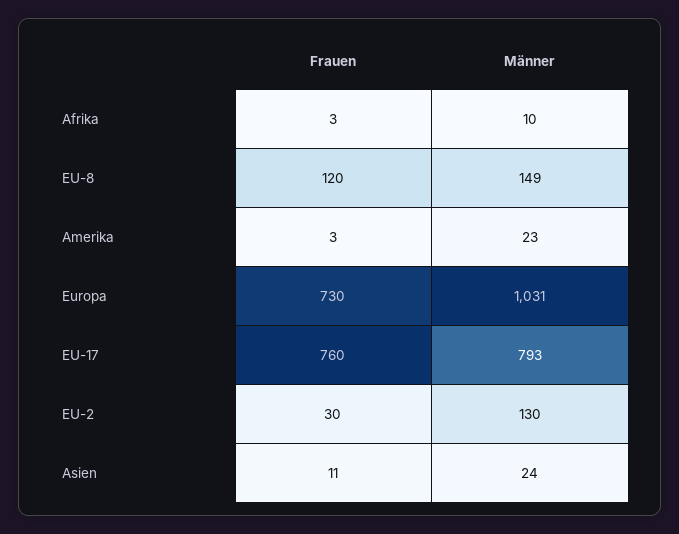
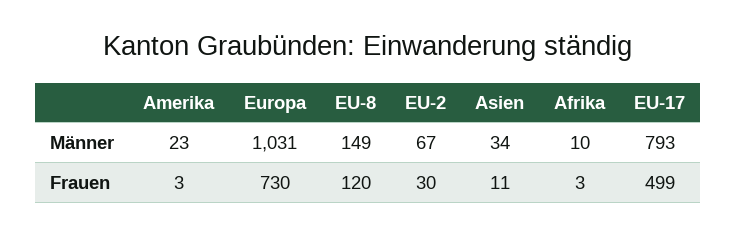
  {
    "Frauen": {
      "Afrika": 3,
      "EU-8": 120,
      "Amerika": 3,
      "Europa": 730,
-     "EU-17": 760,
+     "EU-17": 499,
      "EU-2": 30,
      "Asien": 11
    },
    "Männer": {
      "Afrika": 10,
      "EU-8": 149,
      "Amerika": 23,
      "Europa": 1031,
      "EU-17": 793,
-     "EU-2": 130,
+     "EU-2": 67,
-     "Asien": 24
+     "Asien": 34
    }
  }

